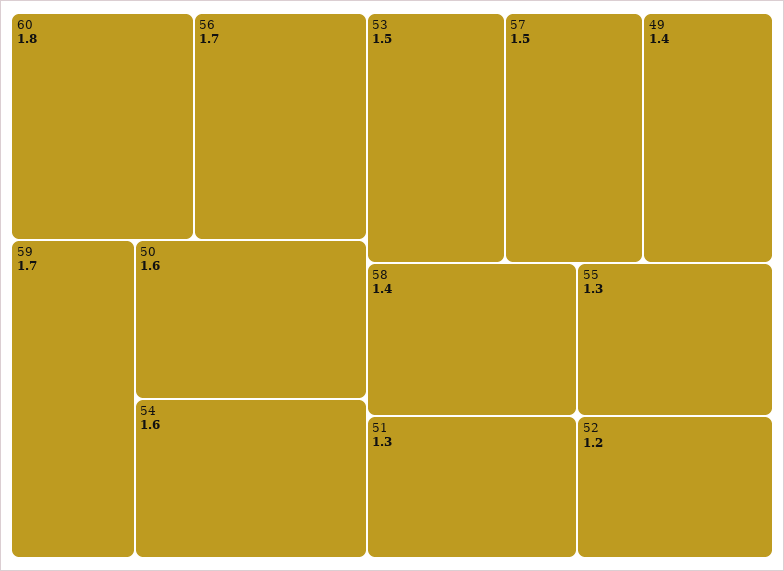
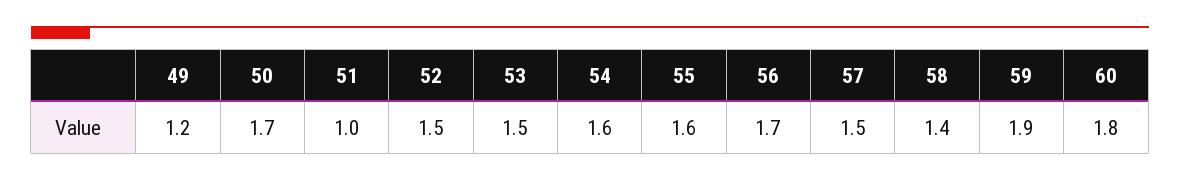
  {
    "60": 1.8,
    "56": 1.7,
-   "59": 1.7,
+   "59": 1.9,
-   "50": 1.6,
+   "50": 1.7,
    "54": 1.6,
    "53": 1.5,
    "57": 1.5,
-   "49": 1.4,
+   "49": 1.2,
    "58": 1.4,
-   "51": 1.3,
+   "51": 1,
-   "55": 1.3,
+   "55": 1.6,
-   "52": 1.2
+   "52": 1.5
  }

